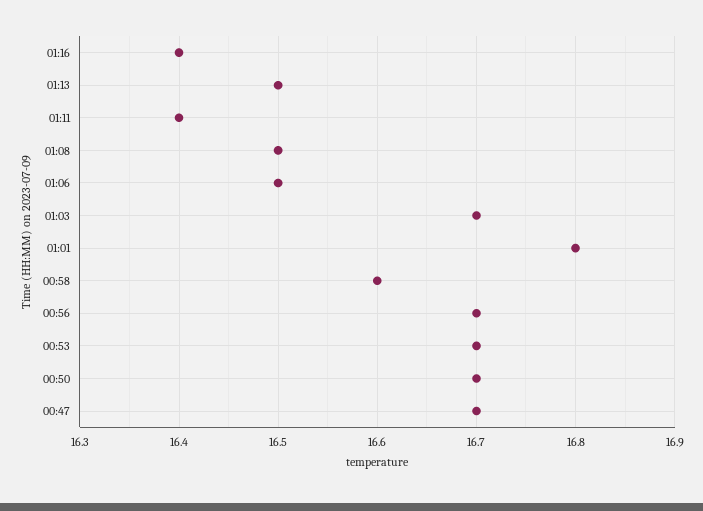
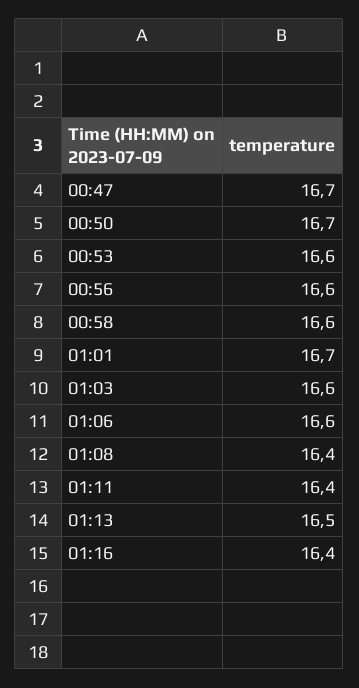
  {
    "01:16": 16.4,
    "01:13": 16.5,
    "01:11": 16.4,
-   "01:08": 16.5,
+   "01:08": 16.4,
-   "01:06": 16.5,
+   "01:06": 16.6,
-   "01:03": 16.7,
+   "01:03": 16.6,
-   "01:01": 16.8,
+   "01:01": 16.7,
    "00:58": 16.6,
-   "00:56": 16.7,
+   "00:56": 16.6,
-   "00:53": 16.7,
+   "00:53": 16.6,
    "00:50": 16.7,
    "00:47": 16.7
  }

